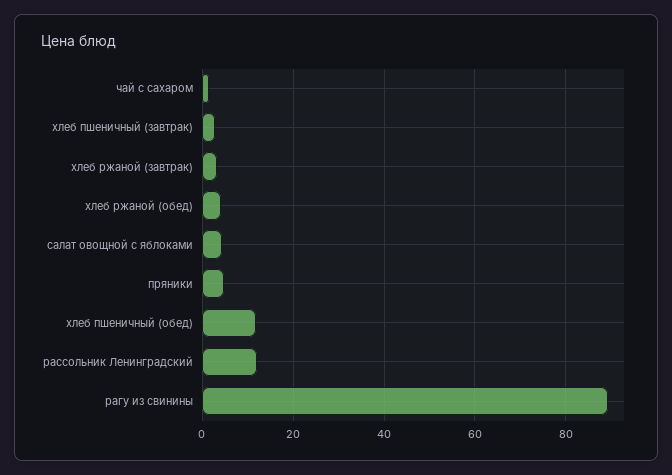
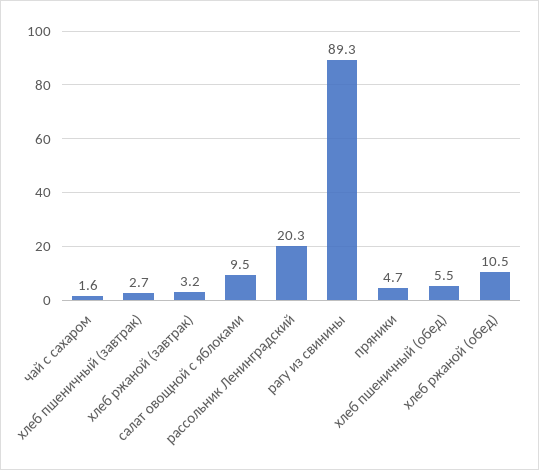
  {
    "чай с сахаром": 1.6,
    "хлеб пшеничный (завтрак)": 2.7,
    "хлеб ржаной (завтрак)": 3.2,
-   "хлеб ржаной (обед)": 4,
+   "хлеб ржаной (обед)": 10.5,
-   "салат овощной с яблоками": 4,
+   "салат овощной с яблоками": 9.5,
    "пряники": 4.7,
-   "хлеб пшеничный (обед)": 12,
+   "хлеб пшеничный (обед)": 5.5,
-   "рассольник Ленинградский": 12,
+   "рассольник Ленинградский": 20.3,
    "рагу из свинины": 89.3
  }

